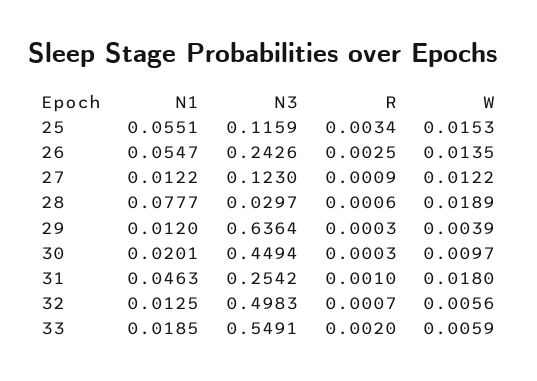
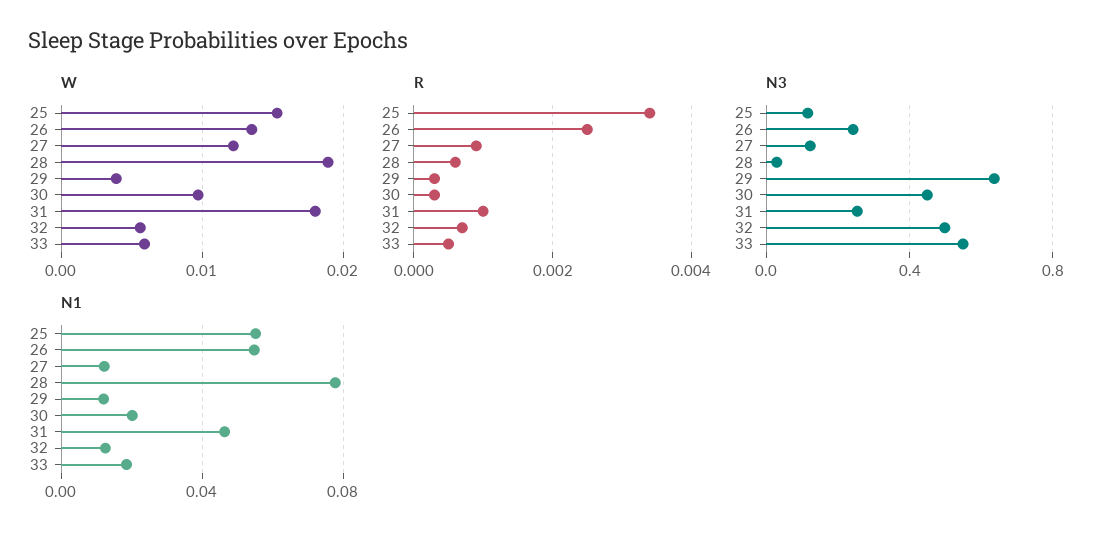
  {
    "N1": {
      "25": 0.0551,
      "26": 0.0547,
      "27": 0.0122,
      "28": 0.0777,
      "29": 0.012,
      "30": 0.0201,
      "31": 0.0463,
      "32": 0.0125,
      "33": 0.0185
    },
    "N3": {
      "25": 0.1159,
      "26": 0.2426,
      "27": 0.123,
      "28": 0.0297,
      "29": 0.6364,
      "30": 0.4494,
      "31": 0.2542,
      "32": 0.4983,
      "33": 0.5491
    },
    "R": {
      "25": 0.0034,
      "26": 0.0025,
      "27": 0.0009,
      "28": 0.0006,
      "29": 0.0003,
      "30": 0.0003,
      "31": 0.001,
      "32": 0.0007,
-     "33": 0.002
+     "33": 0.0005
    },
    "W": {
      "25": 0.0153,
      "26": 0.0135,
      "27": 0.0122,
      "28": 0.0189,
      "29": 0.0039,
      "30": 0.0097,
      "31": 0.018,
      "32": 0.0056,
      "33": 0.0059
    }
  }

